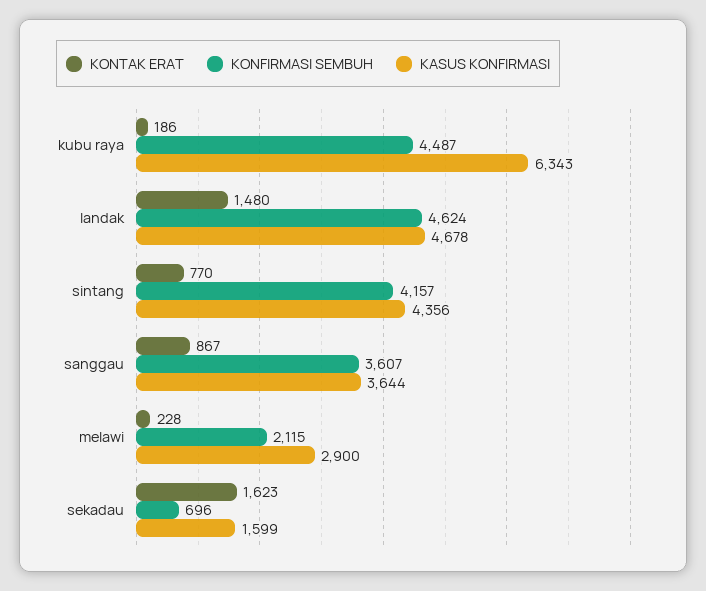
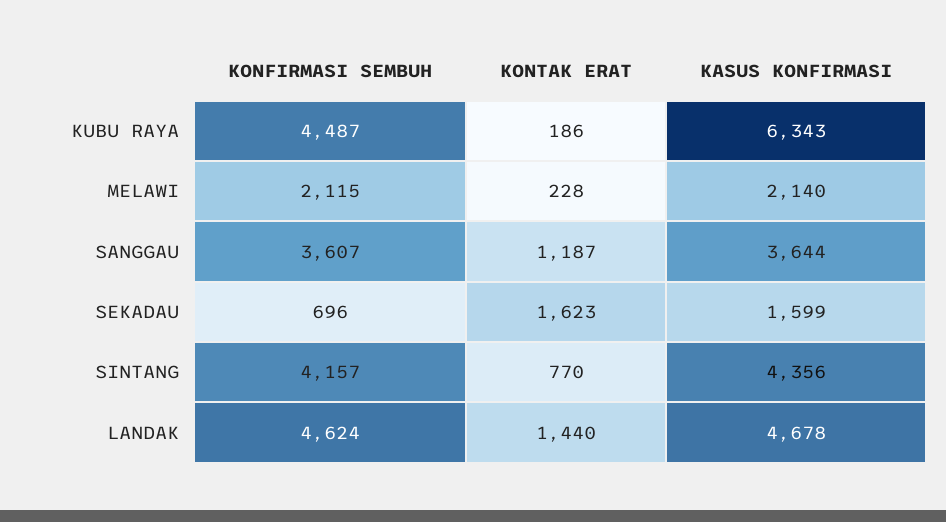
  {
    "KONTAK ERAT": {
      "kubu raya": 186,
-     "landak": 1480,
+     "landak": 1440,
      "sintang": 770,
-     "sanggau": 867,
+     "sanggau": 1187,
      "melawi": 228,
      "sekadau": 1623
    },
    "KONFIRMASI SEMBUH": {
      "kubu raya": 4487,
      "landak": 4624,
      "sintang": 4157,
      "sanggau": 3607,
      "melawi": 2115,
      "sekadau": 696
    },
    "KASUS KONFIRMASI": {
      "kubu raya": 6343,
      "landak": 4678,
      "sintang": 4356,
      "sanggau": 3644,
-     "melawi": 2900,
+     "melawi": 2140,
      "sekadau": 1599
    }
  }

